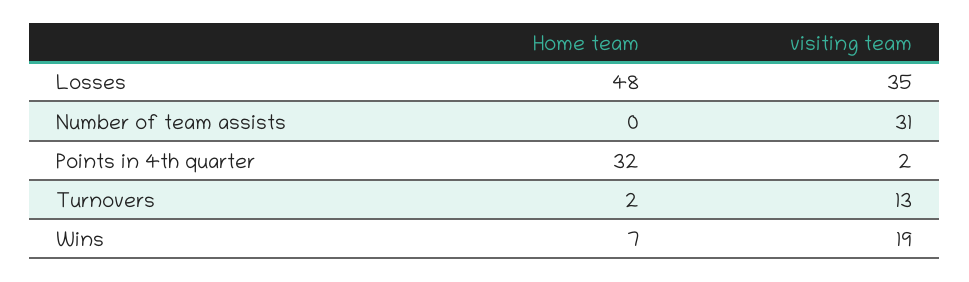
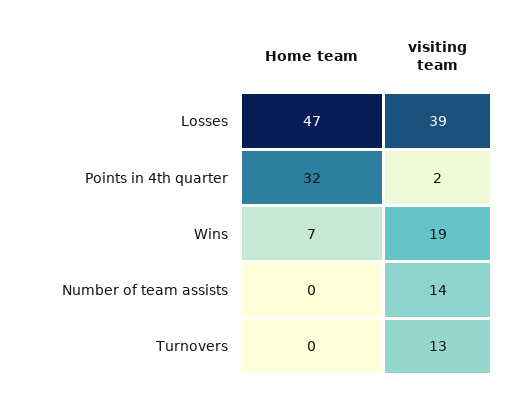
  {
    "Home team": {
-     "Losses": 48,
+     "Losses": 47,
      "Number of team assists": 0,
      "Points in 4th quarter": 32,
-     "Turnovers": 2,
+     "Turnovers": 0,
      "Wins": 7
    },
    "visiting team": {
-     "Losses": 35,
+     "Losses": 39,
-     "Number of team assists": 31,
+     "Number of team assists": 14,
      "Points in 4th quarter": 2,
      "Turnovers": 13,
      "Wins": 19
    }
  }

